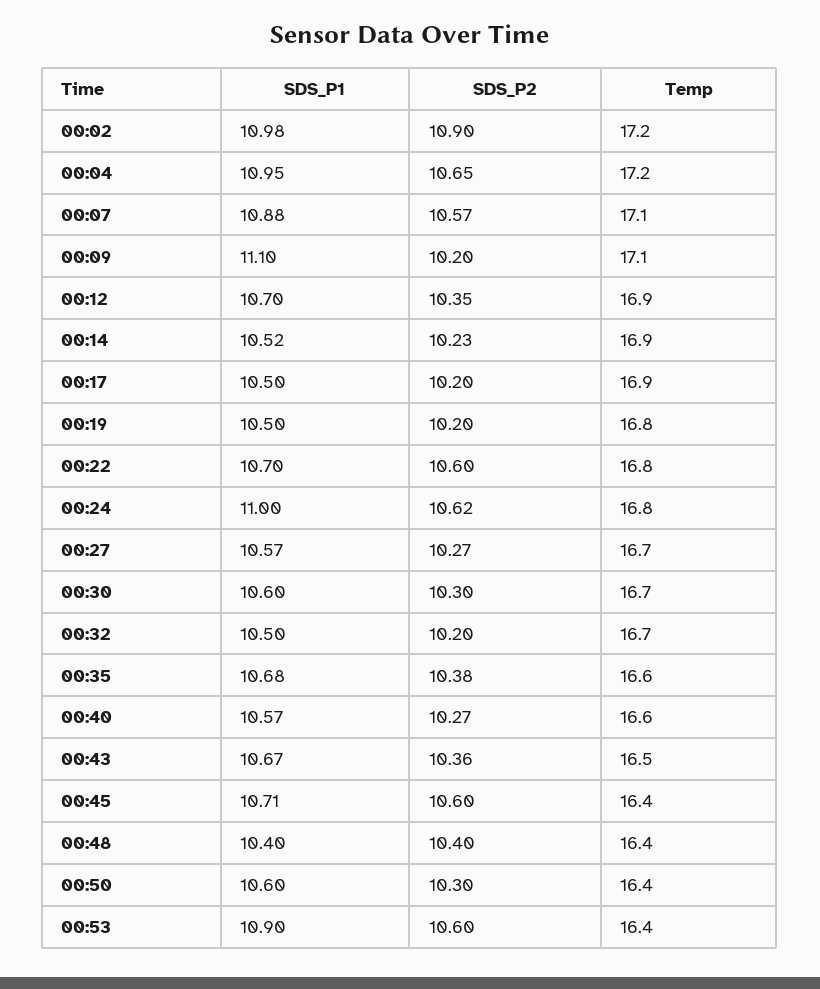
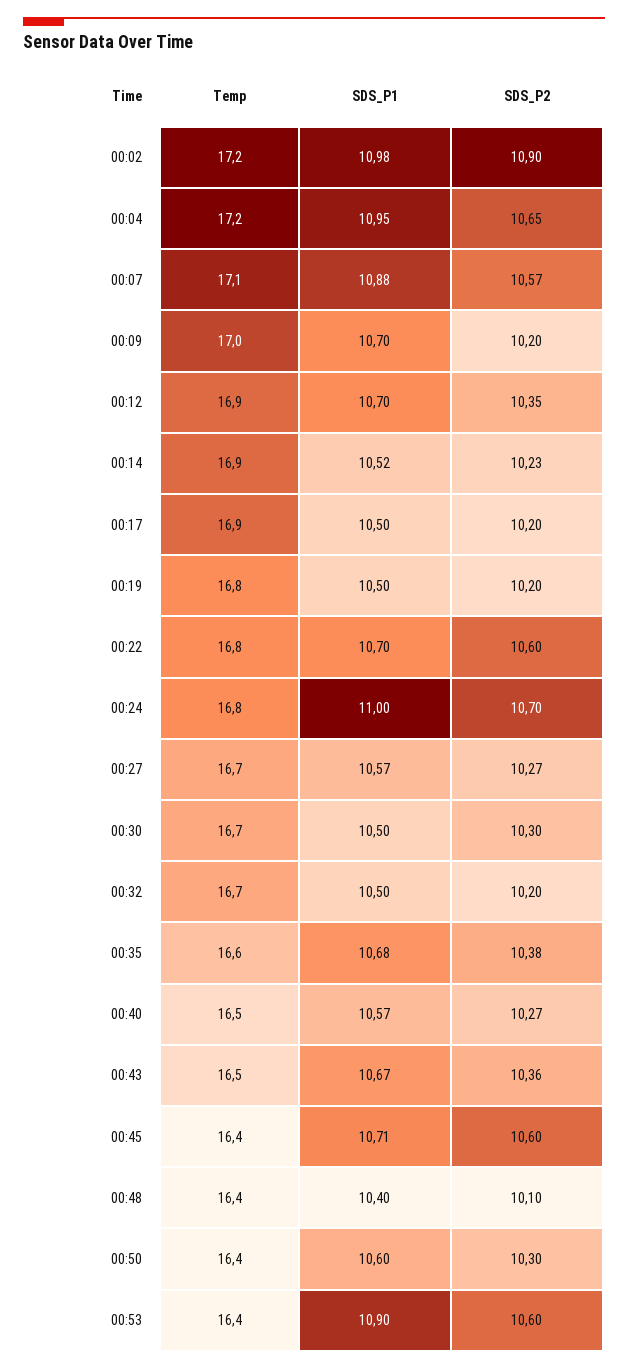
  {
    "SDS_P1": {
      "00:02": 10.98,
      "00:04": 10.95,
      "00:07": 10.88,
-     "00:09": 11.1,
+     "00:09": 10.7,
      "00:12": 10.7,
      "00:14": 10.52,
      "00:17": 10.5,
      "00:19": 10.5,
      "00:22": 10.7,
      "00:24": 11,
      "00:27": 10.57,
-     "00:30": 10.6,
+     "00:30": 10.5,
      "00:32": 10.5,
      "00:35": 10.68,
      "00:40": 10.57,
      "00:43": 10.67,
      "00:45": 10.71,
      "00:48": 10.4,
      "00:50": 10.6,
      "00:53": 10.9
    },
    "SDS_P2": {
      "00:02": 10.9,
      "00:04": 10.65,
      "00:07": 10.57,
      "00:09": 10.2,
      "00:12": 10.35,
      "00:14": 10.23,
      "00:17": 10.2,
      "00:19": 10.2,
      "00:22": 10.6,
-     "00:24": 10.62,
+     "00:24": 10.7,
      "00:27": 10.27,
      "00:30": 10.3,
      "00:32": 10.2,
      "00:35": 10.38,
      "00:40": 10.27,
      "00:43": 10.36,
      "00:45": 10.6,
-     "00:48": 10.4,
+     "00:48": 10.1,
      "00:50": 10.3,
      "00:53": 10.6
    },
    "Temp": {
      "00:02": 17.2,
      "00:04": 17.2,
      "00:07": 17.1,
-     "00:09": 17.1,
+     "00:09": 17,
      "00:12": 16.9,
      "00:14": 16.9,
      "00:17": 16.9,
      "00:19": 16.8,
      "00:22": 16.8,
      "00:24": 16.8,
      "00:27": 16.7,
      "00:30": 16.7,
      "00:32": 16.7,
      "00:35": 16.6,
-     "00:40": 16.6,
+     "00:40": 16.5,
      "00:43": 16.5,
      "00:45": 16.4,
      "00:48": 16.4,
      "00:50": 16.4,
      "00:53": 16.4
    }
  }

